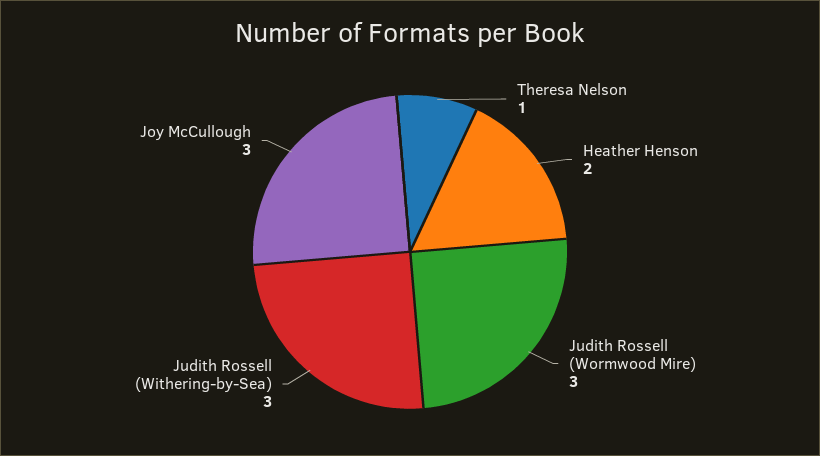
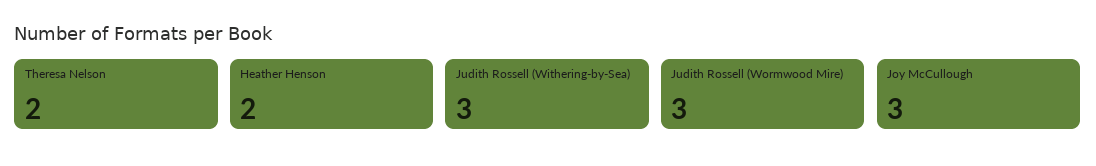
  {
-   "Theresa Nelson": 1,
+   "Theresa Nelson": 2,
    "Heather Henson": 2,
    "Judith Rossell (Wormwood Mire)": 3,
    "Judith Rossell (Withering-by-Sea)": 3,
    "Joy McCullough": 3
  }

